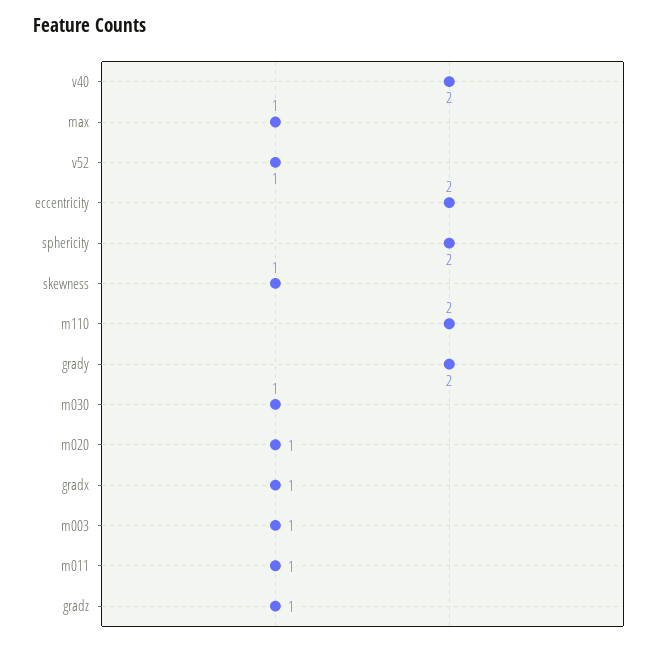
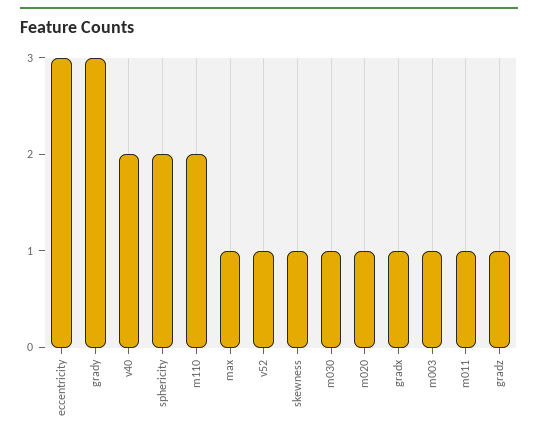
  {
    "v40": 2,
    "max": 1,
    "v52": 1,
-   "eccentricity": 2,
+   "eccentricity": 3,
    "sphericity": 2,
    "skewness": 1,
    "m110": 2,
-   "grady": 2,
+   "grady": 3,
    "m030": 1,
    "m020": 1,
    "gradx": 1,
    "m003": 1,
    "m011": 1,
    "gradz": 1
  }

